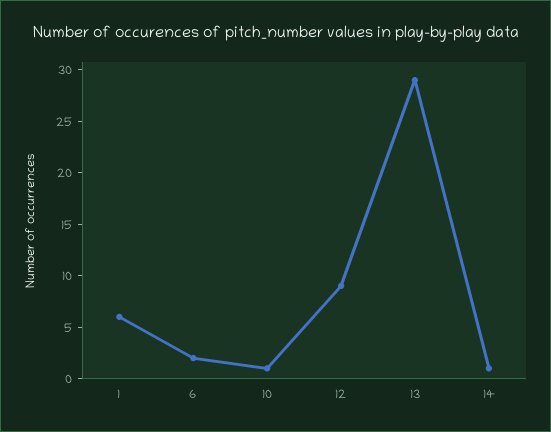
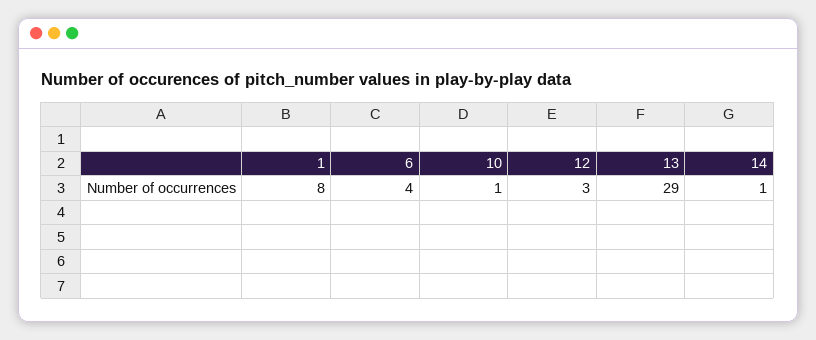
  {
-   "1": 6,
+   "1": 8,
-   "6": 2,
+   "6": 4,
    "10": 1,
-   "12": 9,
+   "12": 3,
    "13": 29,
    "14": 1
  }

